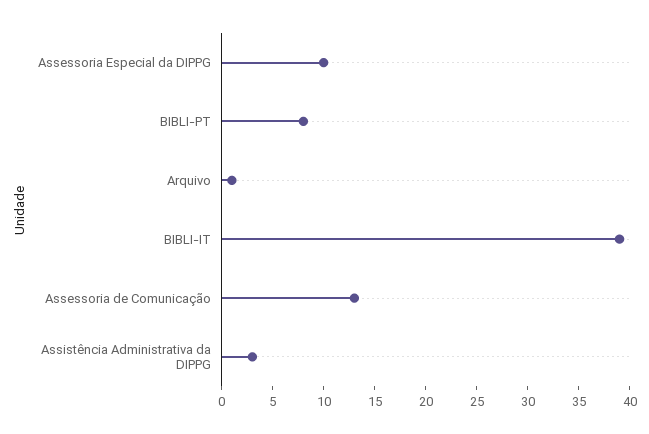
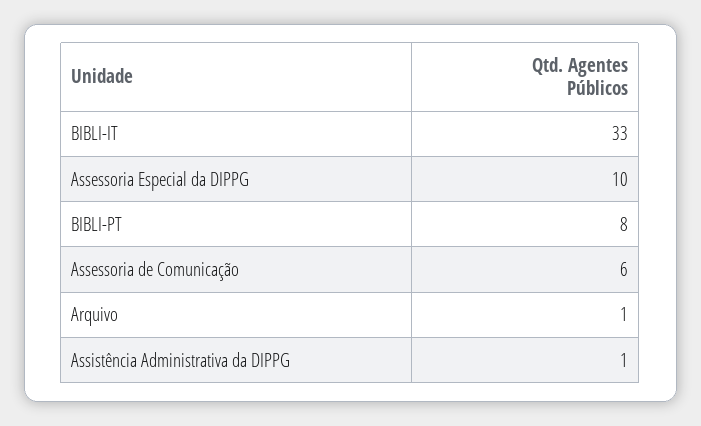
  {
    "Assessoria Especial da DIPPG": 10,
    "BIBLI-PT": 8,
    "Arquivo": 1,
-   "BIBLI-IT": 39,
+   "BIBLI-IT": 33,
-   "Assessoria de Comunicação": 13,
+   "Assessoria de Comunicação": 6,
-   "Assistência Administrativa da DIPPG": 3
+   "Assistência Administrativa da DIPPG": 1
  }

